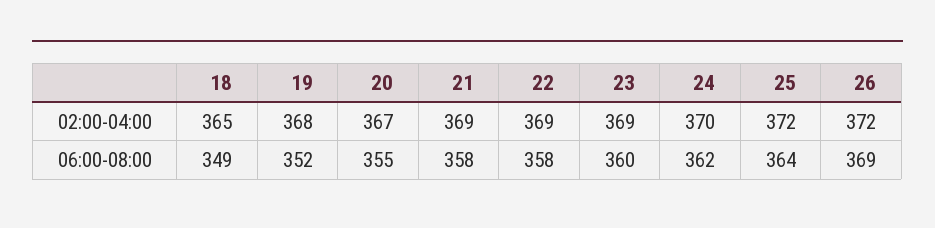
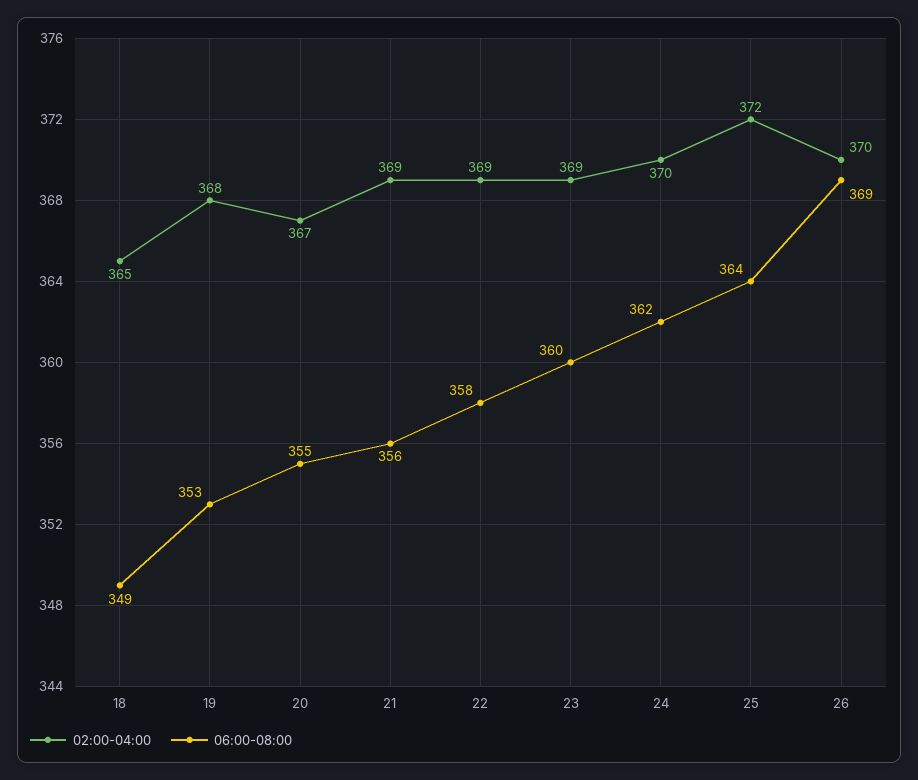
  {
    "02:00-04:00": {
      "18": 365,
      "19": 368,
      "20": 367,
      "21": 369,
      "22": 369,
      "23": 369,
      "24": 370,
      "25": 372,
-     "26": 372
+     "26": 370
    },
    "06:00-08:00": {
      "18": 349,
-     "19": 352,
+     "19": 353,
      "20": 355,
-     "21": 358,
+     "21": 356,
      "22": 358,
      "23": 360,
      "24": 362,
      "25": 364,
      "26": 369
    }
  }

